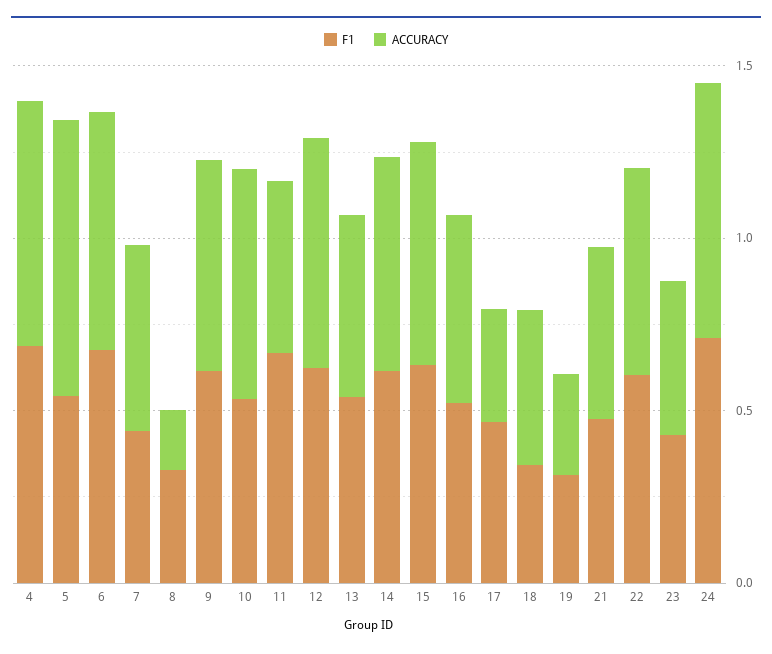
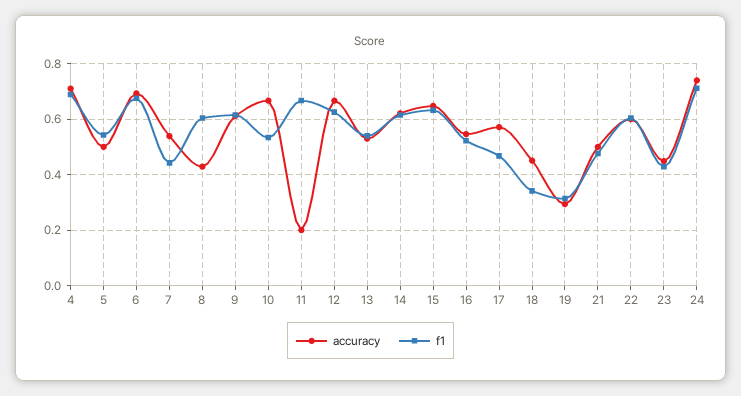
  {
    "F1": {
      "4": 0.7,
      "5": 0.55,
      "6": 0.675,
      "7": 0.45,
-     "8": 0.3,
+     "8": 0.6,
      "9": 0.625,
      "10": 0.525,
      "11": 0.675,
      "12": 0.625,
      "13": 0.55,
      "14": 0.625,
      "15": 0.625,
      "16": 0.525,
      "17": 0.475,
      "18": 0.35,
      "19": 0.325,
      "21": 0.475,
      "22": 0.6,
      "23": 0.425,
      "24": 0.7
    },
    "ACCURACY": {
      "4": 0.7,
-     "5": 0.8,
+     "5": 0.5,
      "6": 0.7,
      "7": 0.55,
-     "8": 0.2,
+     "8": 0.425,
      "9": 0.6,
      "10": 0.675,
-     "11": 0.5,
+     "11": 0.2,
      "12": 0.675,
      "13": 0.525,
      "14": 0.625,
      "15": 0.65,
      "16": 0.55,
-     "17": 0.3,
+     "17": 0.575,
      "18": 0.45,
      "19": 0.3,
      "21": 0.5,
      "22": 0.6,
      "23": 0.45,
      "24": 0.75
    }
  }

